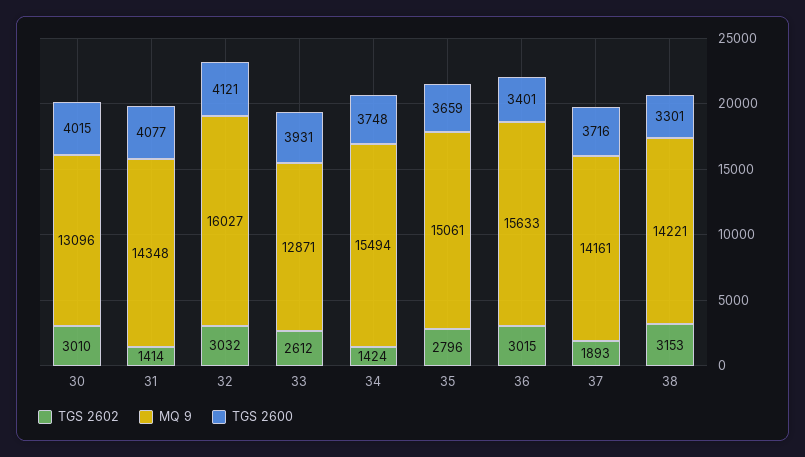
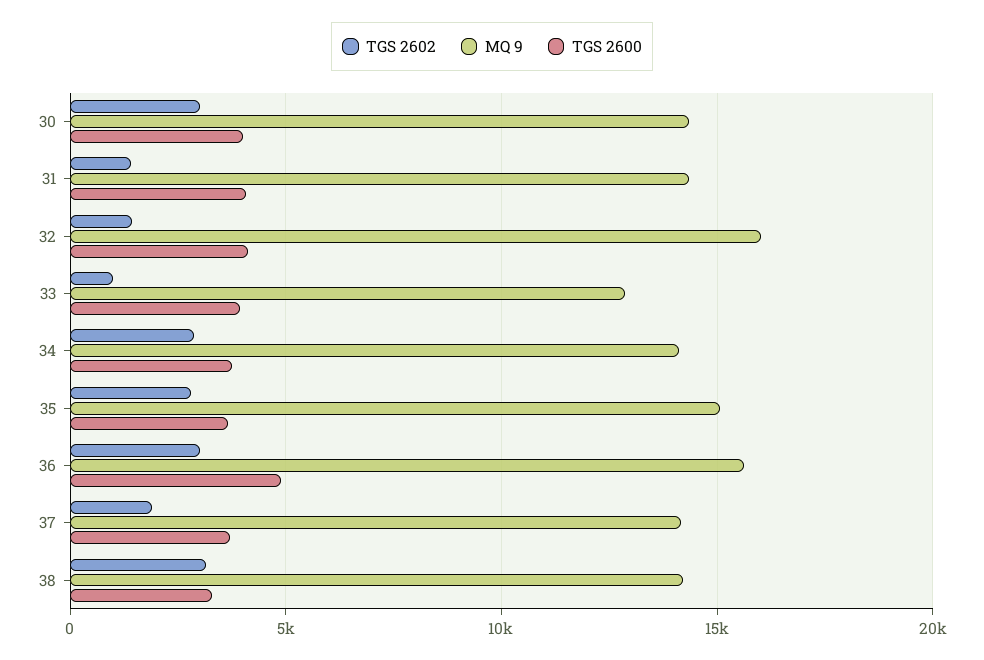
  {
    "TGS 2602": {
      "30": 3010,
      "31": 1414,
-     "32": 3032,
+     "32": 1500,
-     "33": 2612,
+     "33": 1000,
-     "34": 1424,
+     "34": 3000,
      "35": 2796,
      "36": 3015,
      "37": 1893,
      "38": 3153
    },
    "MQ 9": {
-     "30": 13096,
+     "30": 14500,
      "31": 14348,
      "32": 16027,
      "33": 12871,
-     "34": 15494,
+     "34": 14000,
      "35": 15061,
      "36": 15633,
      "37": 14161,
      "38": 14221
    },
    "TGS 2600": {
      "30": 4015,
      "31": 4077,
      "32": 4121,
      "33": 3931,
      "34": 3748,
      "35": 3659,
-     "36": 3401,
+     "36": 5000,
      "37": 3716,
      "38": 3301
    }
  }

